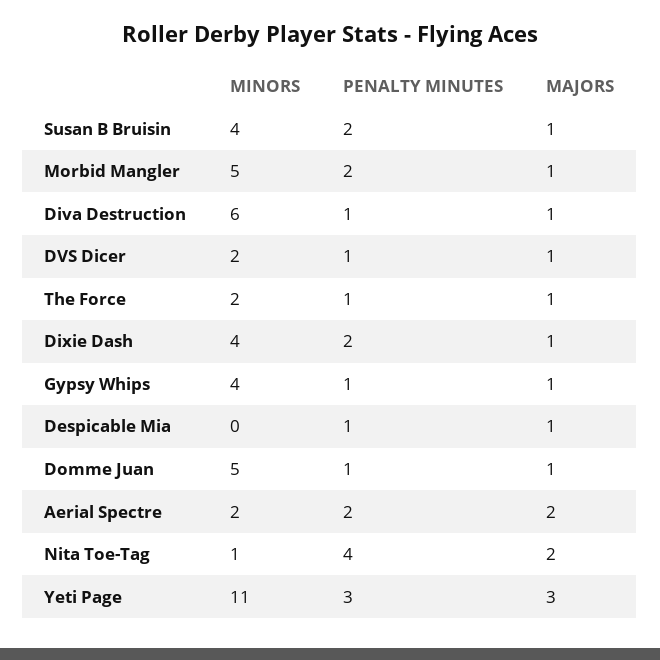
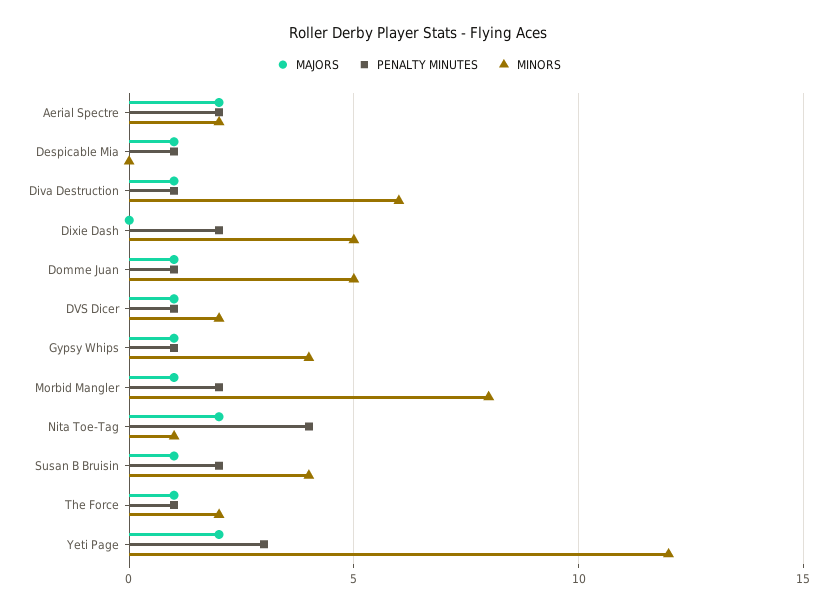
  {
    "MINORS": {
      "Susan B Bruisin": 4,
-     "Morbid Mangler": 5,
+     "Morbid Mangler": 8,
      "Diva Destruction": 6,
      "DVS Dicer": 2,
      "The Force": 2,
-     "Dixie Dash": 4,
+     "Dixie Dash": 5,
      "Gypsy Whips": 4,
      "Despicable Mia": 0,
      "Domme Juan": 5,
      "Aerial Spectre": 2,
      "Nita Toe-Tag": 1,
-     "Yeti Page": 11
+     "Yeti Page": 12
    },
    "PENALTY MINUTES": {
      "Susan B Bruisin": 2,
      "Morbid Mangler": 2,
      "Diva Destruction": 1,
      "DVS Dicer": 1,
      "The Force": 1,
      "Dixie Dash": 2,
      "Gypsy Whips": 1,
      "Despicable Mia": 1,
      "Domme Juan": 1,
      "Aerial Spectre": 2,
      "Nita Toe-Tag": 4,
      "Yeti Page": 3
    },
    "MAJORS": {
      "Susan B Bruisin": 1,
      "Morbid Mangler": 1,
      "Diva Destruction": 1,
      "DVS Dicer": 1,
      "The Force": 1,
-     "Dixie Dash": 1,
+     "Dixie Dash": 0,
      "Gypsy Whips": 1,
      "Despicable Mia": 1,
      "Domme Juan": 1,
      "Aerial Spectre": 2,
      "Nita Toe-Tag": 2,
-     "Yeti Page": 3
+     "Yeti Page": 2
    }
  }

